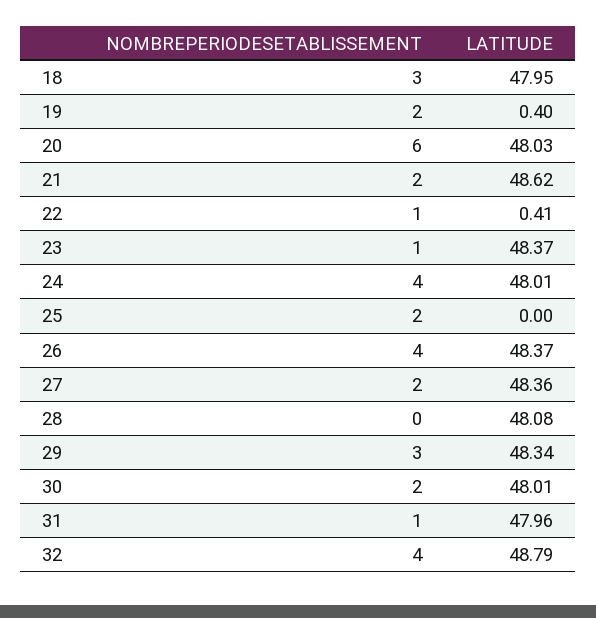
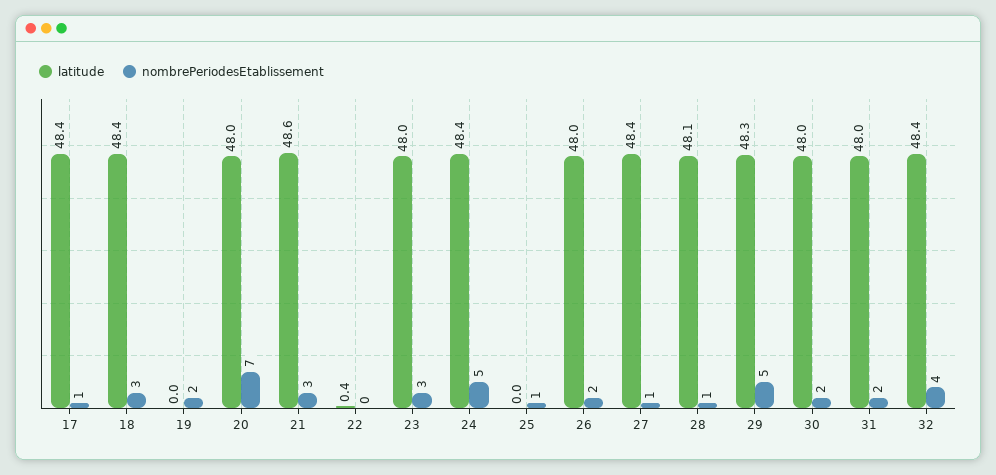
  {
    "NOMBREPERIODESETABLISSEMENT": {
      "18": 3,
      "19": 2,
-     "20": 6,
+     "20": 7,
-     "21": 2,
+     "21": 3,
-     "22": 1,
+     "22": 0,
-     "23": 1,
+     "23": 3,
-     "24": 4,
+     "24": 5,
-     "25": 2,
+     "25": 1,
-     "26": 4,
+     "26": 2,
-     "27": 2,
+     "27": 1,
-     "28": 0,
+     "28": 1,
-     "29": 3,
+     "29": 5,
      "30": 2,
-     "31": 1,
+     "31": 2,
-     "32": 4
+     "32": 4,
+     "17": 1
    },
    "LATITUDE": {
-     "18": 47.95,
+     "18": 48.4,
-     "19": 0.4,
+     "19": 0,
      "20": 48.03,
      "21": 48.62,
      "22": 0.41,
-     "23": 48.37,
+     "23": 48,
-     "24": 48.01,
+     "24": 48.4,
      "25": 0,
-     "26": 48.37,
+     "26": 48,
      "27": 48.36,
      "28": 48.08,
      "29": 48.34,
      "30": 48.01,
      "31": 47.96,
-     "32": 48.79
+     "32": 48.4,
+     "17": 48.4
    }
  }

